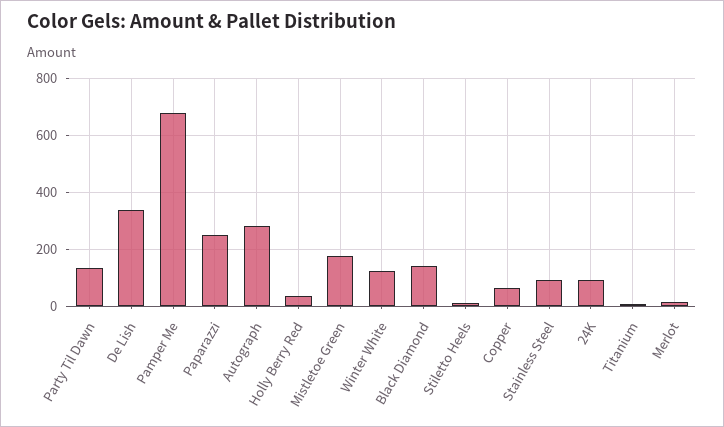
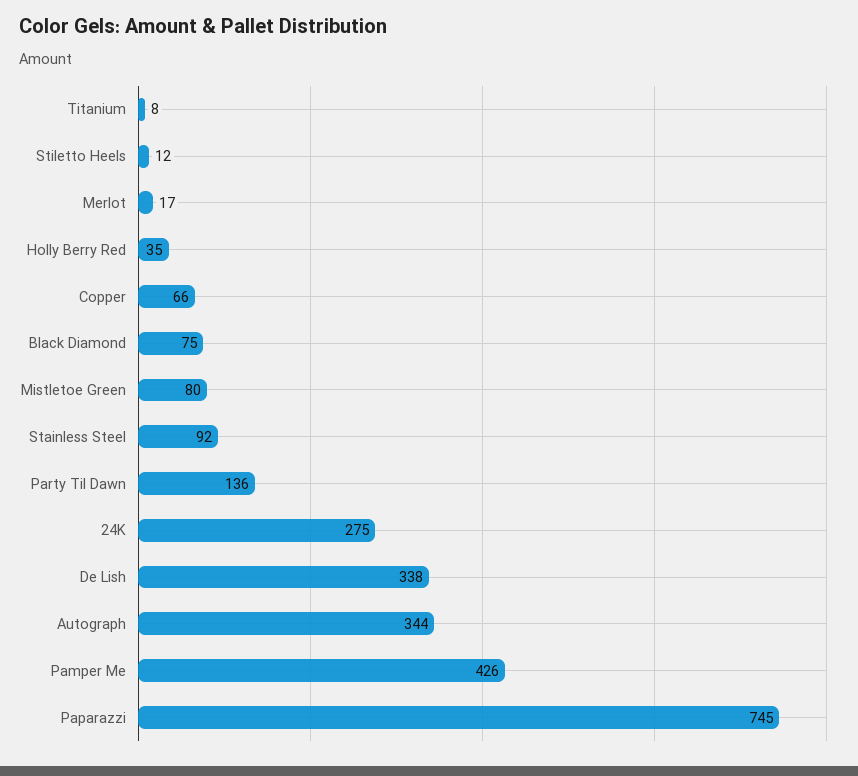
  {
    "Party Til Dawn": 136,
    "De Lish": 338,
-   "Pamper Me": 675,
+   "Pamper Me": 426,
-   "Paparazzi": 250,
+   "Paparazzi": 745,
-   "Autograph": 275,
+   "Autograph": 344,
    "Holly Berry Red": 35,
-   "Mistletoe Green": 175,
+   "Mistletoe Green": 80,
-   "Winter White": 125,
-   "Black Diamond": 150,
+   "Black Diamond": 75,
    "Stiletto Heels": 12,
    "Copper": 66,
    "Stainless Steel": 92,
-   "24K": 100,
+   "24K": 275,
    "Titanium": 8,
    "Merlot": 17
  }

